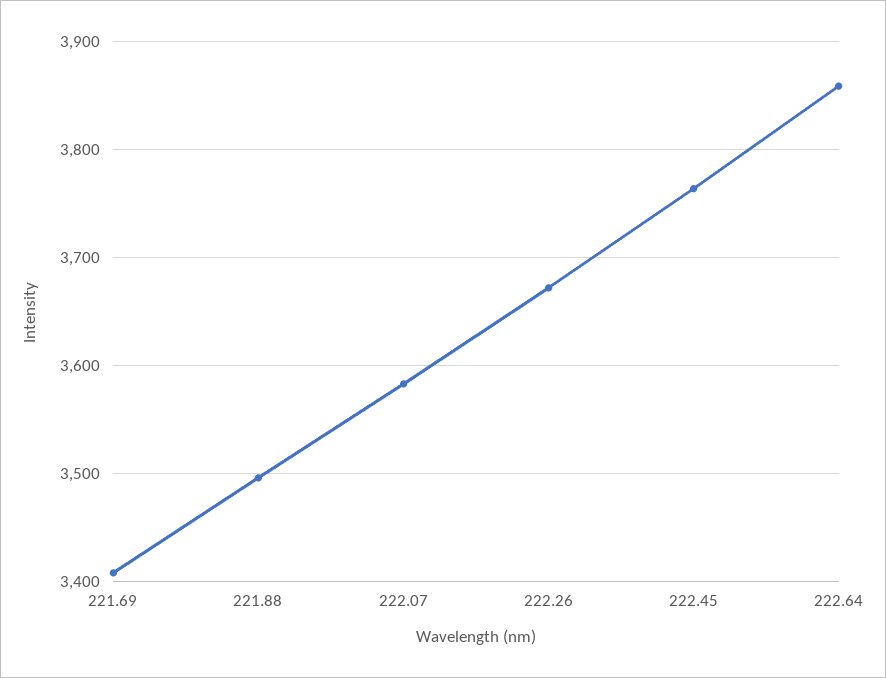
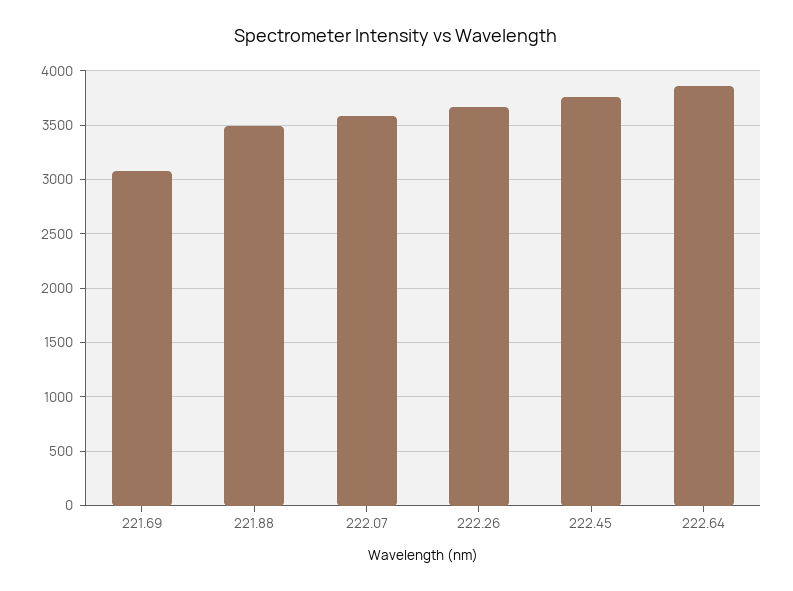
  {
-   "221.69": 3410,
+   "221.69": 3100,
    "221.88": 3500,
    "222.07": 3580,
    "222.26": 3670,
    "222.45": 3760,
    "222.64": 3860
  }

